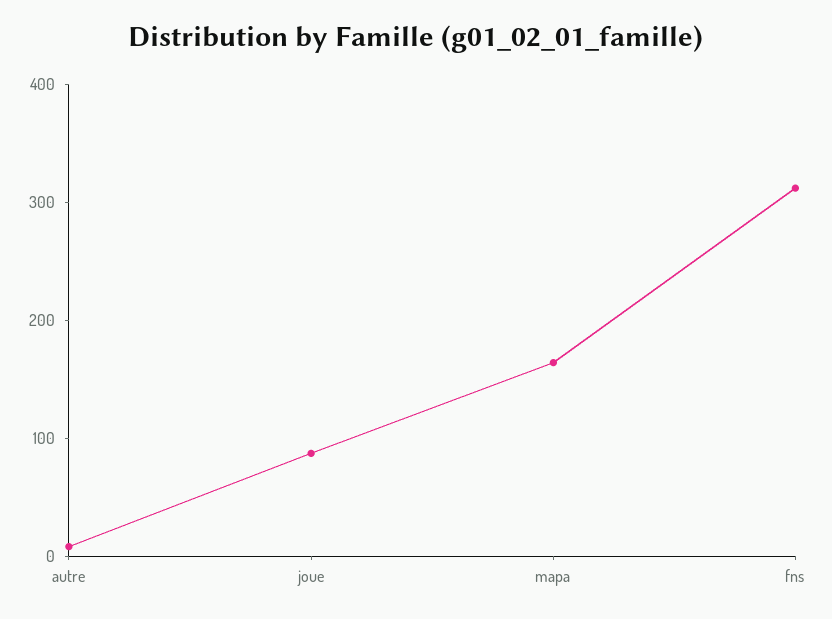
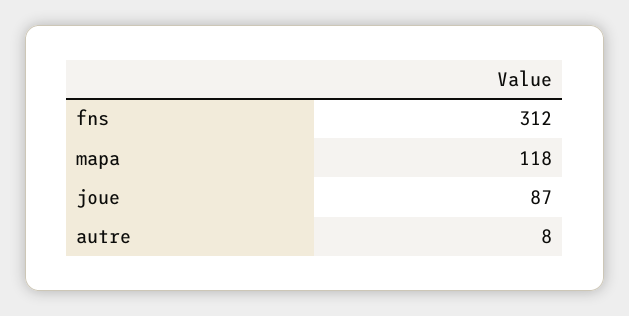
  {
    "autre": 8,
    "joue": 87,
-   "mapa": 160,
+   "mapa": 118,
    "fns": 312
  }

